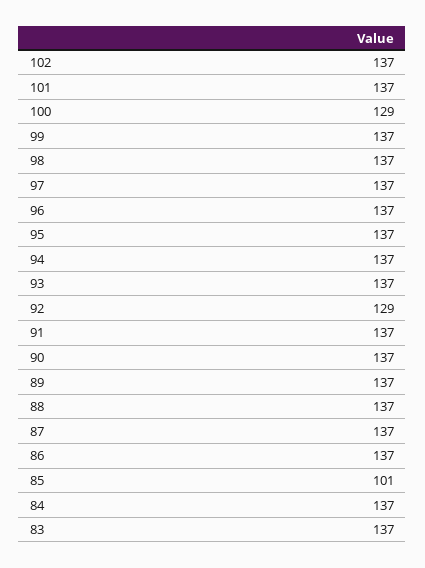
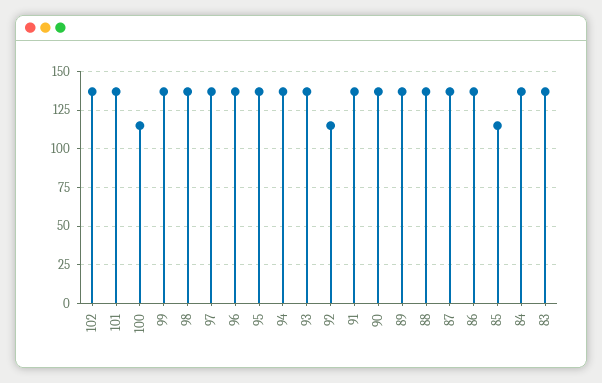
  {
    "102": 137,
    "101": 137,
-   "100": 129,
+   "100": 115,
    "99": 137,
    "98": 137,
    "97": 137,
    "96": 137,
    "95": 137,
    "94": 137,
    "93": 137,
-   "92": 129,
+   "92": 115,
    "91": 137,
    "90": 137,
    "89": 137,
    "88": 137,
    "87": 137,
    "86": 137,
-   "85": 101,
+   "85": 115,
    "84": 137,
    "83": 137
  }

